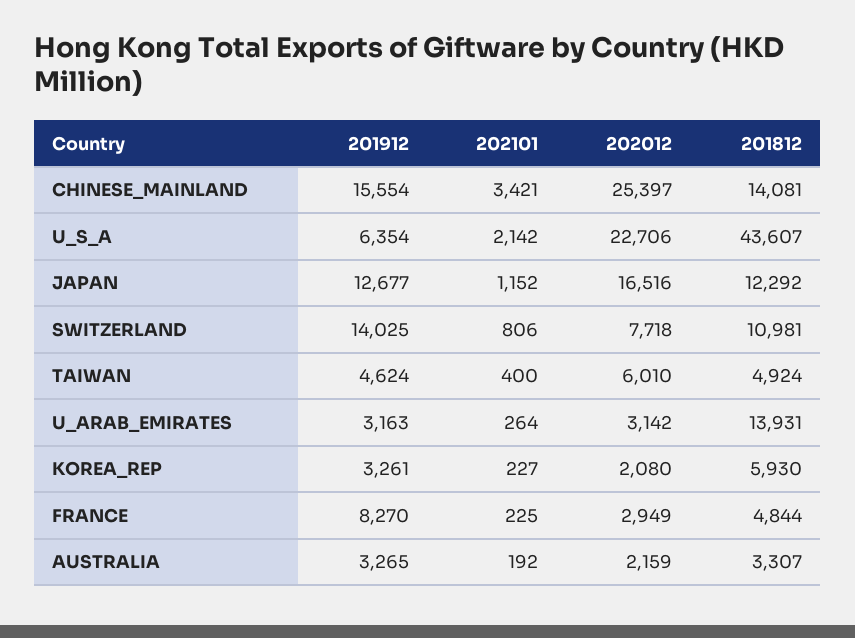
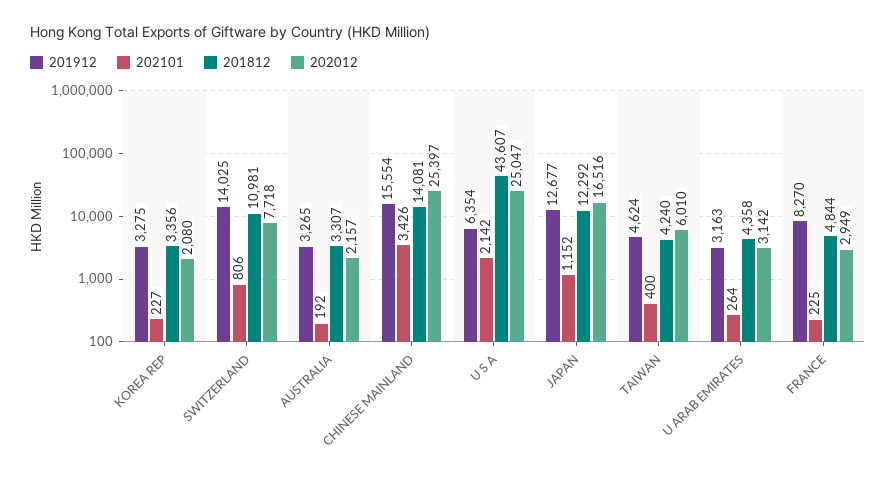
  {
    "201912": {
      "CHINESE_MAINLAND": 15554,
      "U_S_A": 6354,
      "JAPAN": 12677,
      "SWITZERLAND": 14025,
      "TAIWAN": 4624,
      "U_ARAB_EMIRATES": 3163,
-     "KOREA_REP": 3261,
+     "KOREA_REP": 3275,
      "FRANCE": 8270,
      "AUSTRALIA": 3265
    },
    "202101": {
-     "CHINESE_MAINLAND": 3421,
+     "CHINESE_MAINLAND": 3426,
      "U_S_A": 2142,
      "JAPAN": 1152,
      "SWITZERLAND": 806,
      "TAIWAN": 400,
      "U_ARAB_EMIRATES": 264,
      "KOREA_REP": 227,
      "FRANCE": 225,
      "AUSTRALIA": 192
    },
    "202012": {
      "CHINESE_MAINLAND": 25397,
-     "U_S_A": 22706,
+     "U_S_A": 25047,
      "JAPAN": 16516,
      "SWITZERLAND": 7718,
      "TAIWAN": 6010,
      "U_ARAB_EMIRATES": 3142,
      "KOREA_REP": 2080,
      "FRANCE": 2949,
-     "AUSTRALIA": 2159
+     "AUSTRALIA": 2157
    },
    "201812": {
      "CHINESE_MAINLAND": 14081,
      "U_S_A": 43607,
      "JAPAN": 12292,
      "SWITZERLAND": 10981,
-     "TAIWAN": 4924,
+     "TAIWAN": 4240,
-     "U_ARAB_EMIRATES": 13931,
+     "U_ARAB_EMIRATES": 4358,
-     "KOREA_REP": 5930,
+     "KOREA_REP": 3356,
      "FRANCE": 4844,
      "AUSTRALIA": 3307
    }
  }

